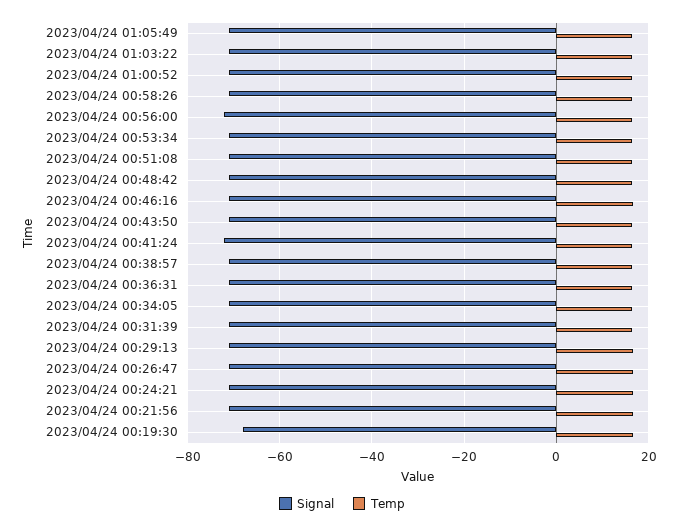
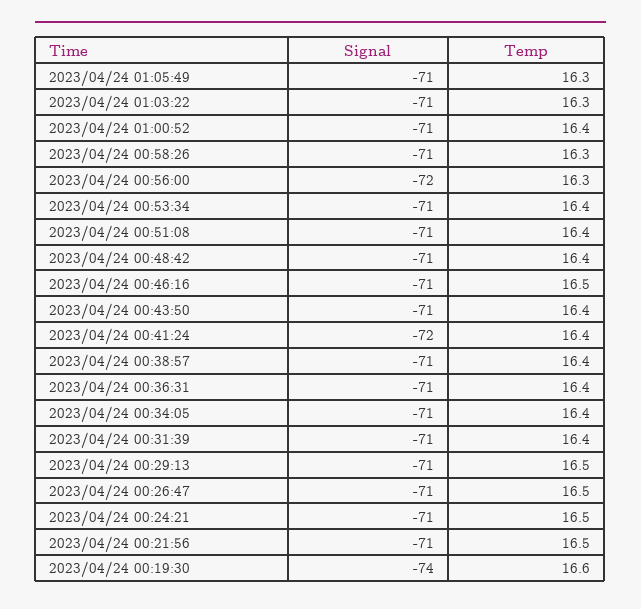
  {
    "Signal": {
      "2023/04/24 01:05:49": -71,
      "2023/04/24 01:03:22": -71,
      "2023/04/24 01:00:52": -71,
      "2023/04/24 00:58:26": -71,
      "2023/04/24 00:56:00": -72,
      "2023/04/24 00:53:34": -71,
      "2023/04/24 00:51:08": -71,
      "2023/04/24 00:48:42": -71,
      "2023/04/24 00:46:16": -71,
      "2023/04/24 00:43:50": -71,
      "2023/04/24 00:41:24": -72,
      "2023/04/24 00:38:57": -71,
      "2023/04/24 00:36:31": -71,
      "2023/04/24 00:34:05": -71,
      "2023/04/24 00:31:39": -71,
      "2023/04/24 00:29:13": -71,
      "2023/04/24 00:26:47": -71,
      "2023/04/24 00:24:21": -71,
      "2023/04/24 00:21:56": -71,
-     "2023/04/24 00:19:30": -68
+     "2023/04/24 00:19:30": -74
    },
    "Temp": {
      "2023/04/24 01:05:49": 16.3,
      "2023/04/24 01:03:22": 16.3,
      "2023/04/24 01:00:52": 16.4,
      "2023/04/24 00:58:26": 16.3,
      "2023/04/24 00:56:00": 16.3,
      "2023/04/24 00:53:34": 16.4,
      "2023/04/24 00:51:08": 16.4,
      "2023/04/24 00:48:42": 16.4,
      "2023/04/24 00:46:16": 16.5,
      "2023/04/24 00:43:50": 16.4,
      "2023/04/24 00:41:24": 16.4,
      "2023/04/24 00:38:57": 16.4,
      "2023/04/24 00:36:31": 16.4,
      "2023/04/24 00:34:05": 16.4,
      "2023/04/24 00:31:39": 16.4,
      "2023/04/24 00:29:13": 16.5,
      "2023/04/24 00:26:47": 16.5,
      "2023/04/24 00:24:21": 16.5,
      "2023/04/24 00:21:56": 16.5,
      "2023/04/24 00:19:30": 16.6
    }
  }

